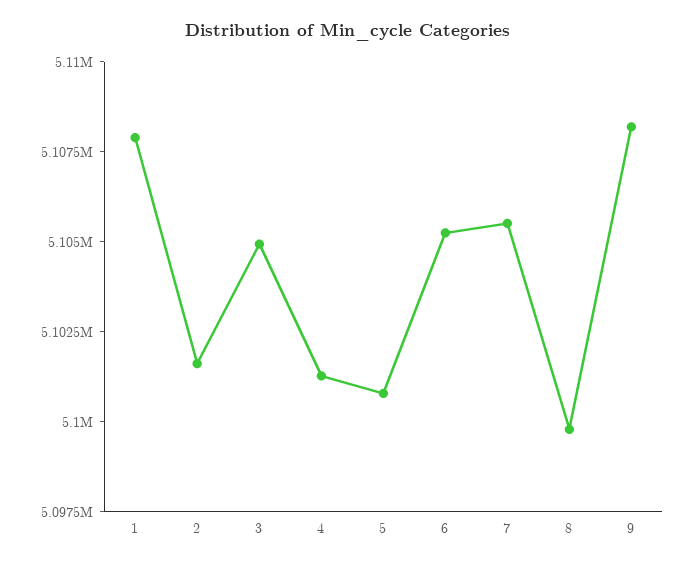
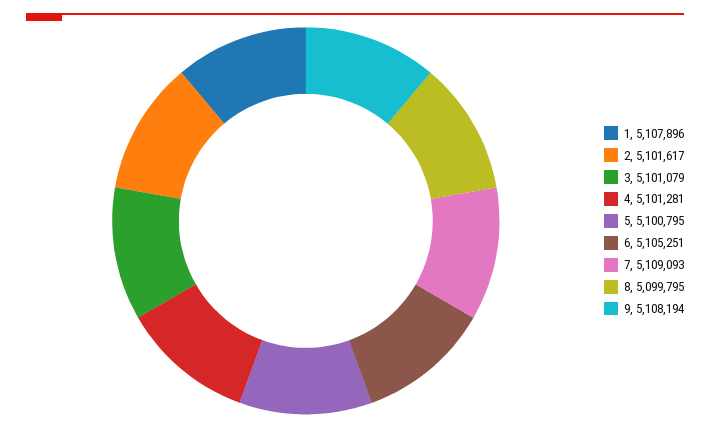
  {
    "1": 5107896,
    "2": 5101617,
-   "3": 5105000,
+   "3": 5101079,
    "4": 5101281,
    "5": 5100795,
    "6": 5105251,
-   "7": 5105500,
+   "7": 5109093,
    "8": 5099795,
    "9": 5108194
  }

